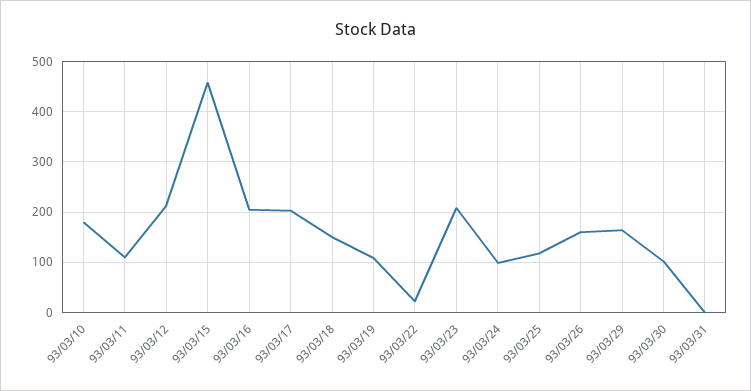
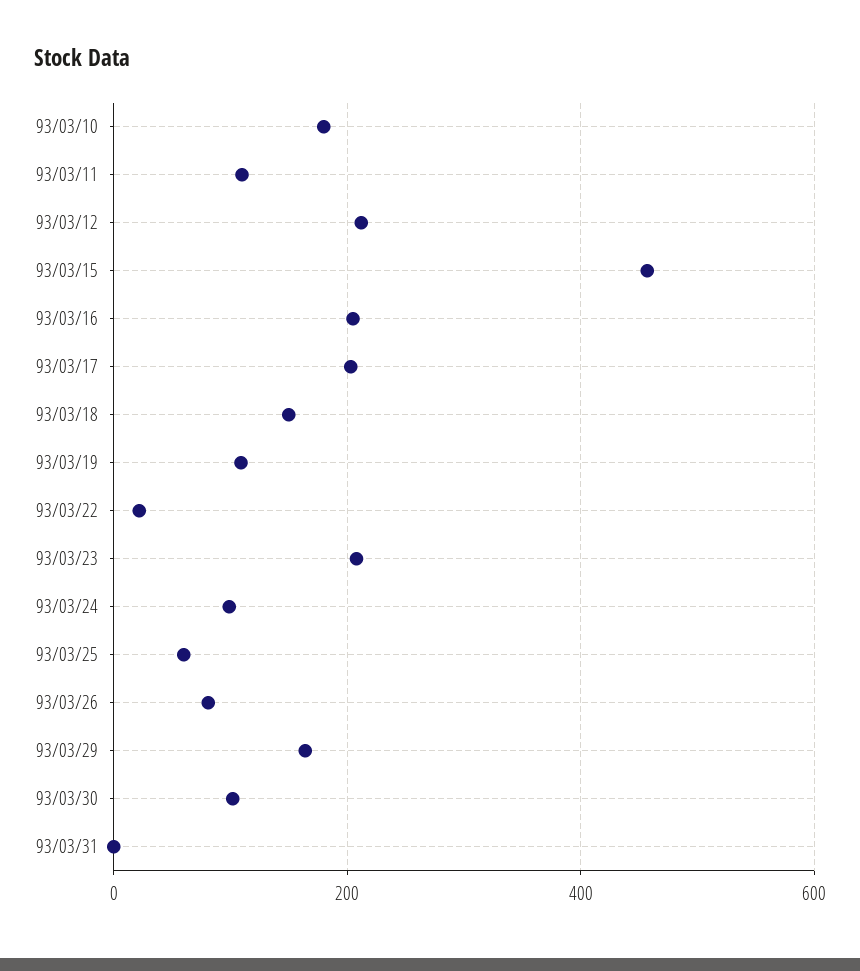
  {
    "93/03/10": 180,
    "93/03/11": 120,
    "93/03/12": 220,
    "93/03/15": 460,
    "93/03/16": 200,
    "93/03/17": 200,
    "93/03/18": 160,
    "93/03/19": 100,
    "93/03/22": 20,
    "93/03/23": 200,
    "93/03/24": 100,
-   "93/03/25": 120,
+   "93/03/25": 60,
-   "93/03/26": 160,
+   "93/03/26": 80,
    "93/03/29": 160,
    "93/03/30": 100,
    "93/03/31": 0
  }

